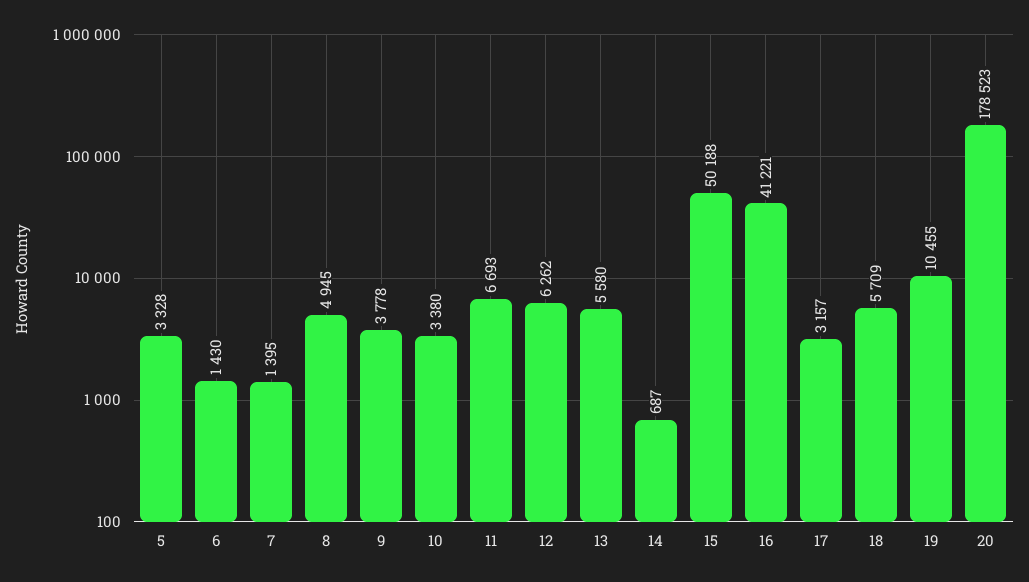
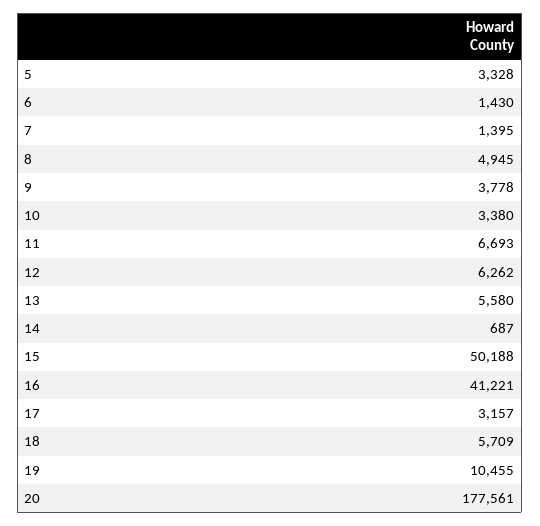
  {
    "5": 3328,
    "6": 1430,
    "7": 1395,
    "8": 4945,
    "9": 3778,
    "10": 3380,
    "11": 6693,
    "12": 6262,
    "13": 5580,
    "14": 687,
    "15": 50188,
    "16": 41221,
    "17": 3157,
    "18": 5709,
    "19": 10455,
-   "20": 178523
+   "20": 177561
  }

